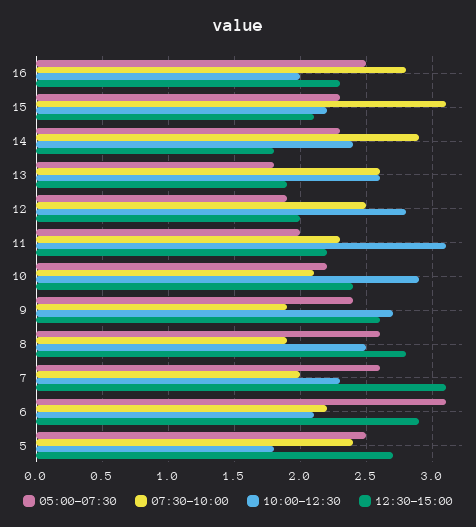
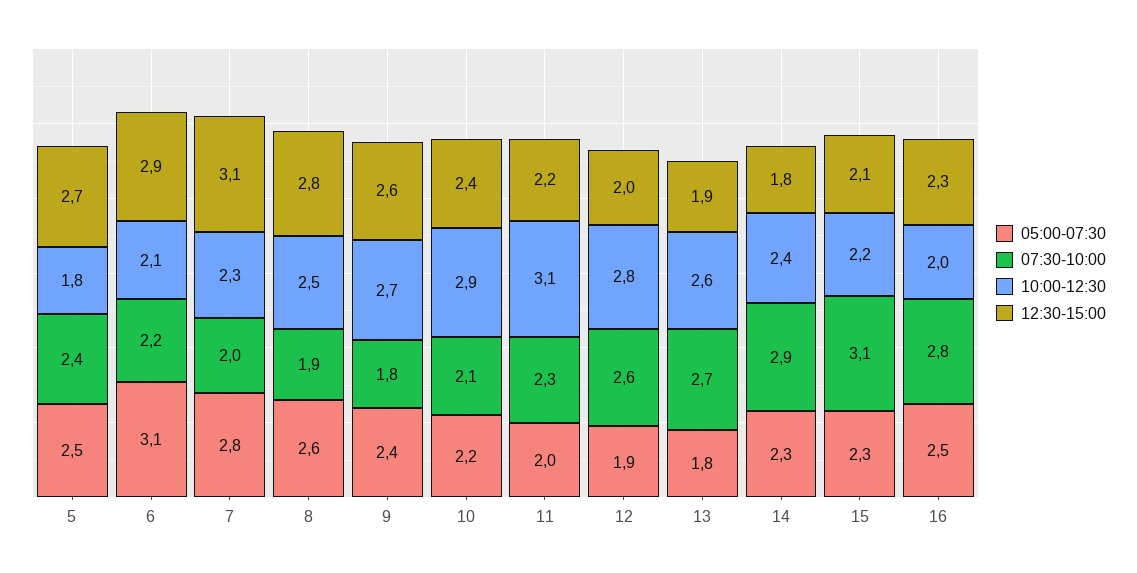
  {
    "05:00-07:30": {
      "16": 2.5,
      "15": 2.3,
      "14": 2.3,
      "13": 1.8,
      "12": 1.9,
      "11": 2,
      "10": 2.2,
      "9": 2.4,
      "8": 2.6,
-     "7": 2.6,
+     "7": 2.8,
      "6": 3.1,
      "5": 2.5
    },
    "07:30-10:00": {
      "16": 2.8,
      "15": 3.1,
      "14": 2.9,
-     "13": 2.6,
+     "13": 2.7,
-     "12": 2.5,
+     "12": 2.6,
      "11": 2.3,
      "10": 2.1,
-     "9": 1.9,
+     "9": 1.8,
      "8": 1.9,
      "7": 2,
      "6": 2.2,
      "5": 2.4
    },
    "10:00-12:30": {
      "16": 2,
      "15": 2.2,
      "14": 2.4,
      "13": 2.6,
      "12": 2.8,
      "11": 3.1,
      "10": 2.9,
      "9": 2.7,
      "8": 2.5,
      "7": 2.3,
      "6": 2.1,
      "5": 1.8
    },
    "12:30-15:00": {
      "16": 2.3,
      "15": 2.1,
      "14": 1.8,
      "13": 1.9,
      "12": 2,
      "11": 2.2,
      "10": 2.4,
      "9": 2.6,
      "8": 2.8,
      "7": 3.1,
      "6": 2.9,
      "5": 2.7
    }
  }

